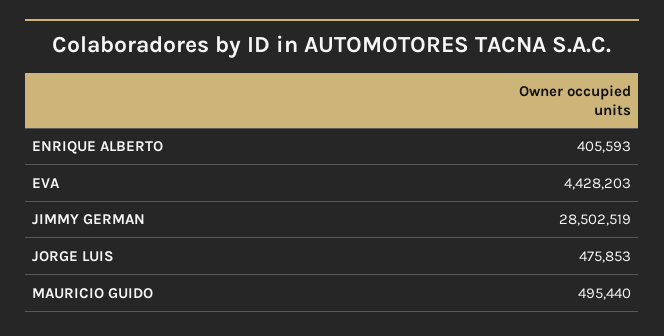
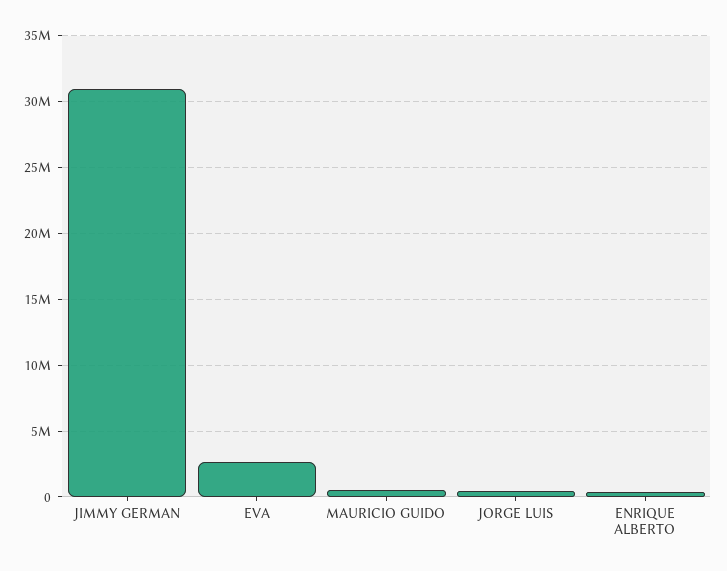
  {
    "ENRIQUE ALBERTO": 405593,
-   "EVA": 4428203,
+   "EVA": 2500000,
-   "JIMMY GERMAN": 28502519,
+   "JIMMY GERMAN": 31000000,
    "JORGE LUIS": 475853,
    "MAURICIO GUIDO": 495440
  }

